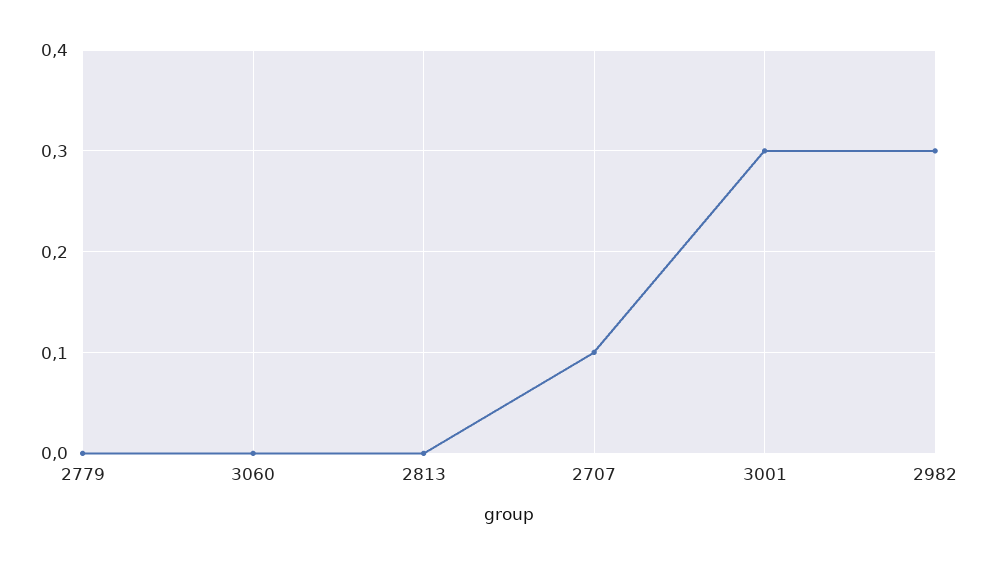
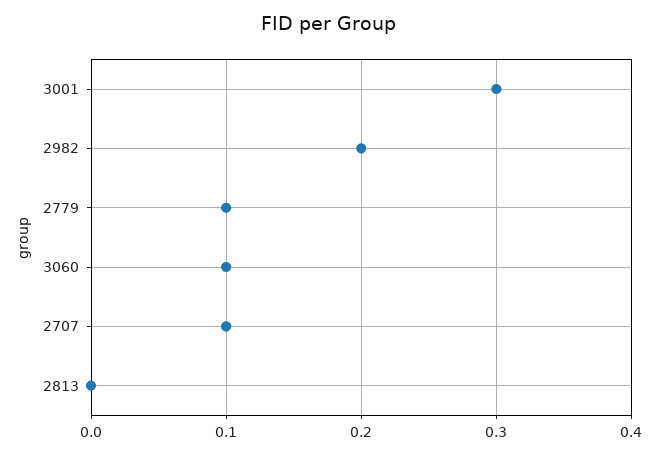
  {
-   "2779": 0,
+   "2779": 0.1,
-   "3060": 0,
+   "3060": 0.1,
    "2813": 0,
    "2707": 0.1,
    "3001": 0.3,
-   "2982": 0.3
+   "2982": 0.2
  }

